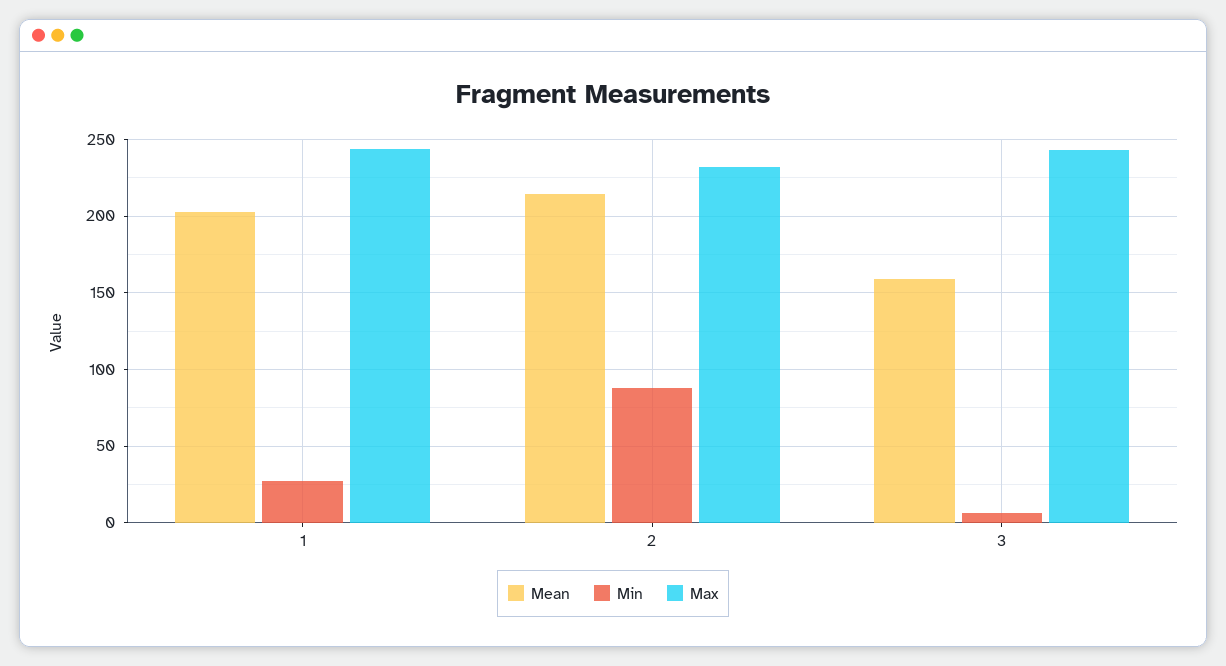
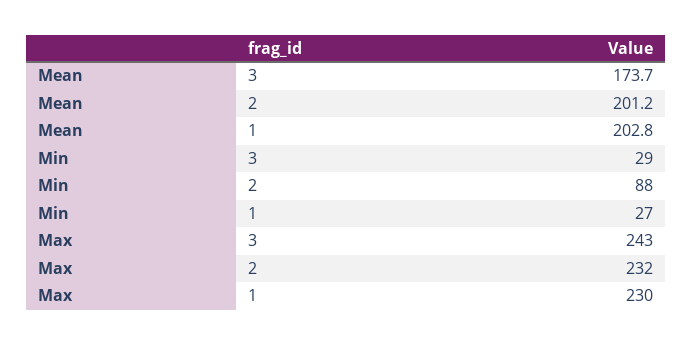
  {
    "Mean": {
      "1": 202.8,
-     "2": 215,
+     "2": 201.2,
-     "3": 160
+     "3": 173.7
    },
    "Min": {
      "1": 27,
      "2": 88,
-     "3": 5
+     "3": 29
    },
    "Max": {
-     "1": 245,
+     "1": 230,
      "2": 232,
      "3": 243
    }
  }

